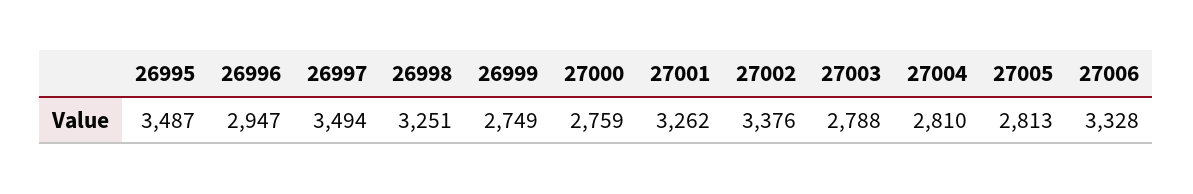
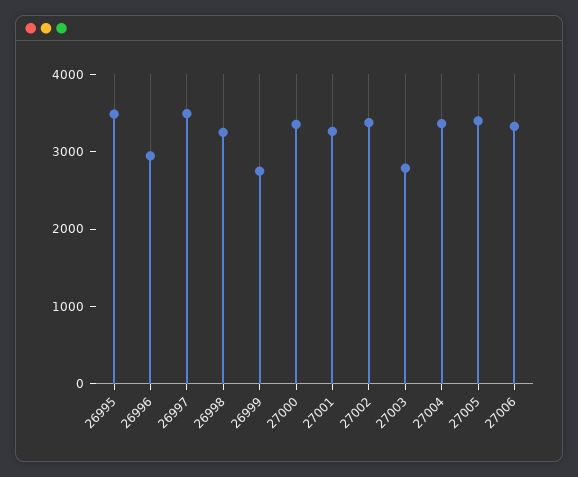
  {
    "26995": 3487,
    "26996": 2947,
    "26997": 3494,
    "26998": 3251,
    "26999": 2749,
-   "27000": 2759,
+   "27000": 3400,
    "27001": 3262,
    "27002": 3376,
    "27003": 2788,
-   "27004": 2810,
+   "27004": 3400,
-   "27005": 2813,
+   "27005": 3400,
    "27006": 3328
  }

